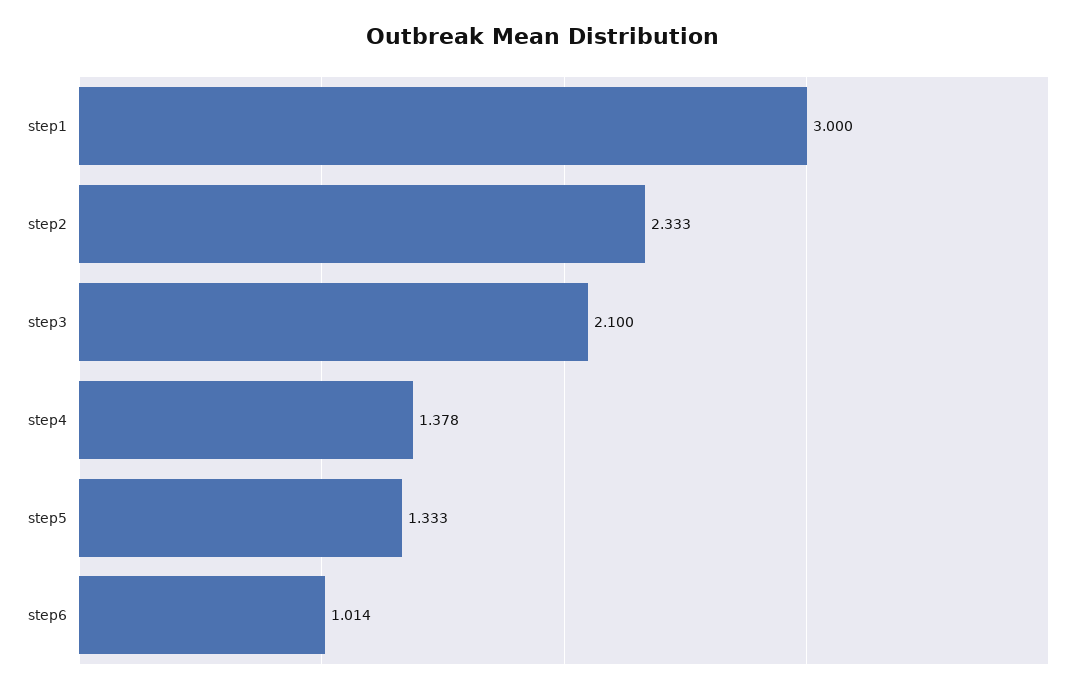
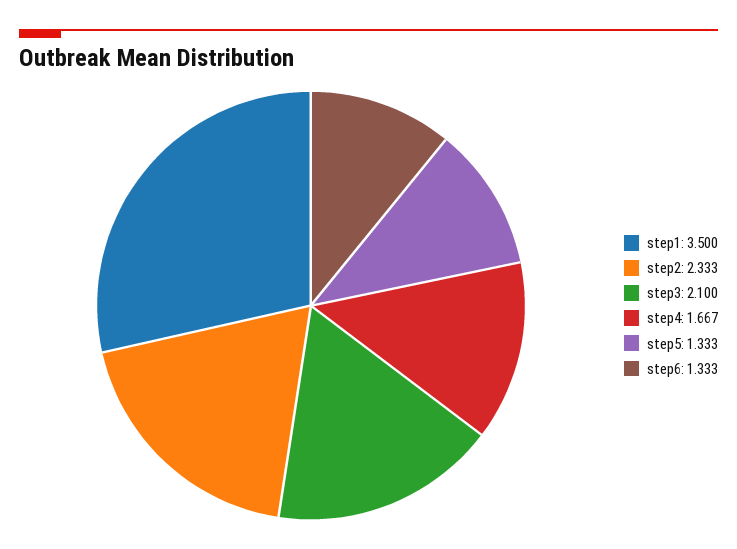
  {
-   "step1": 3,
+   "step1": 3.5,
    "step2": 2.333,
    "step3": 2.1,
-   "step4": 1.378,
+   "step4": 1.667,
    "step5": 1.333,
-   "step6": 1.014
+   "step6": 1.333
  }

